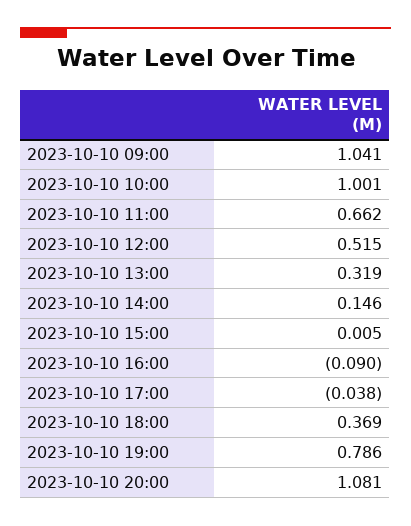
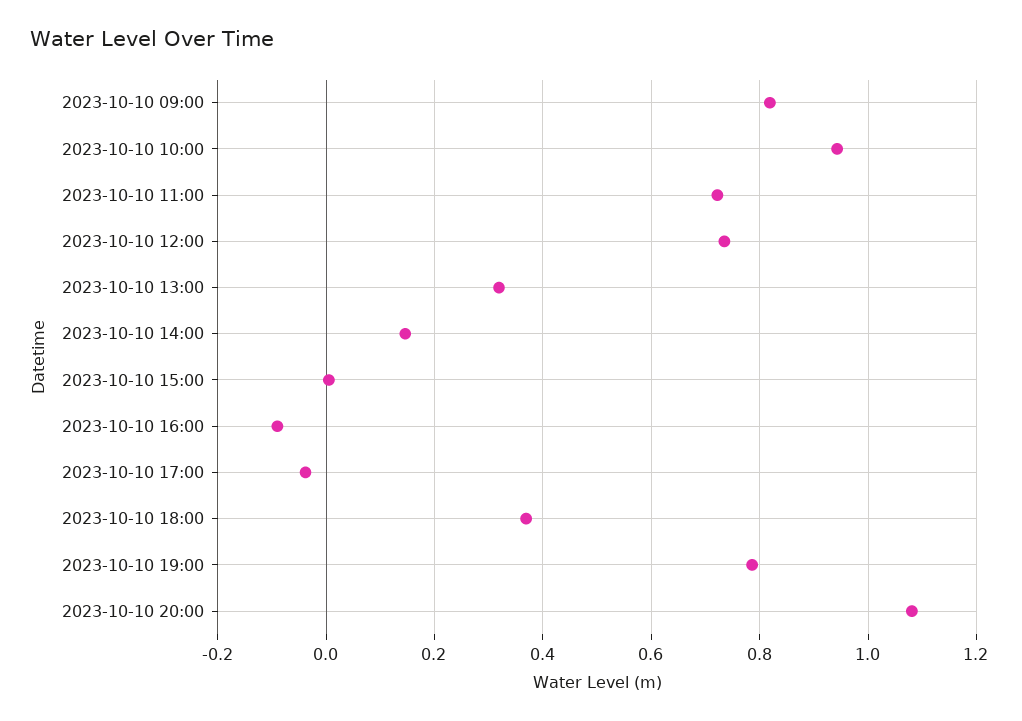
  {
-   "2023-10-10 09:00": 1.041,
+   "2023-10-10 09:00": 0.82,
-   "2023-10-10 10:00": 1.001,
+   "2023-10-10 10:00": 0.94,
-   "2023-10-10 11:00": 0.662,
+   "2023-10-10 11:00": 0.72,
-   "2023-10-10 12:00": 0.515,
+   "2023-10-10 12:00": 0.74,
    "2023-10-10 13:00": 0.319,
    "2023-10-10 14:00": 0.146,
    "2023-10-10 15:00": 0.005,
    "2023-10-10 16:00": -0.09,
    "2023-10-10 17:00": -0.038,
    "2023-10-10 18:00": 0.369,
    "2023-10-10 19:00": 0.786,
    "2023-10-10 20:00": 1.081
  }

